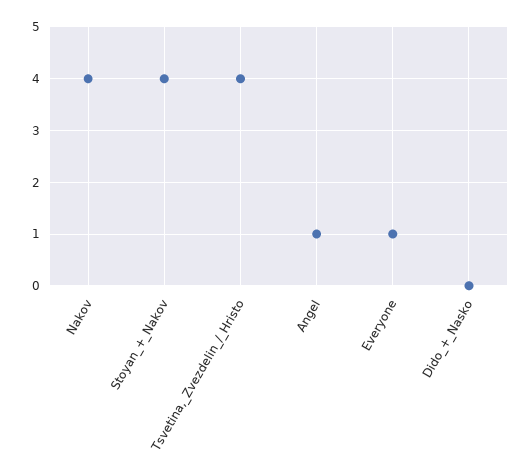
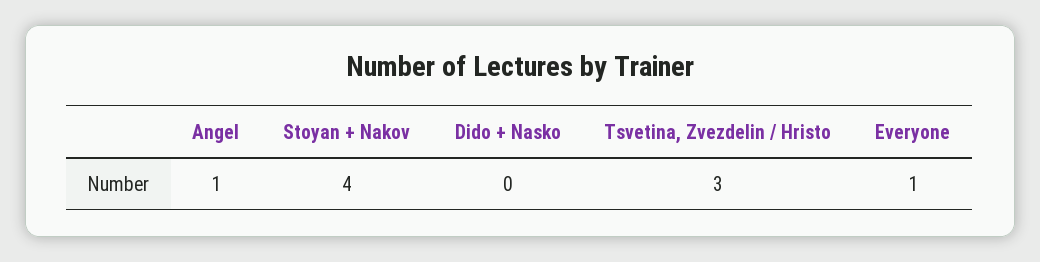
  {
-   "Nakov": 4,
    "Stoyan_+_Nakov": 4,
-   "Tsvetina,_Zvezdelin_/_Hristo": 4,
+   "Tsvetina,_Zvezdelin_/_Hristo": 3,
    "Angel": 1,
    "Everyone": 1,
    "Dido_+_Nasko": 0
  }

